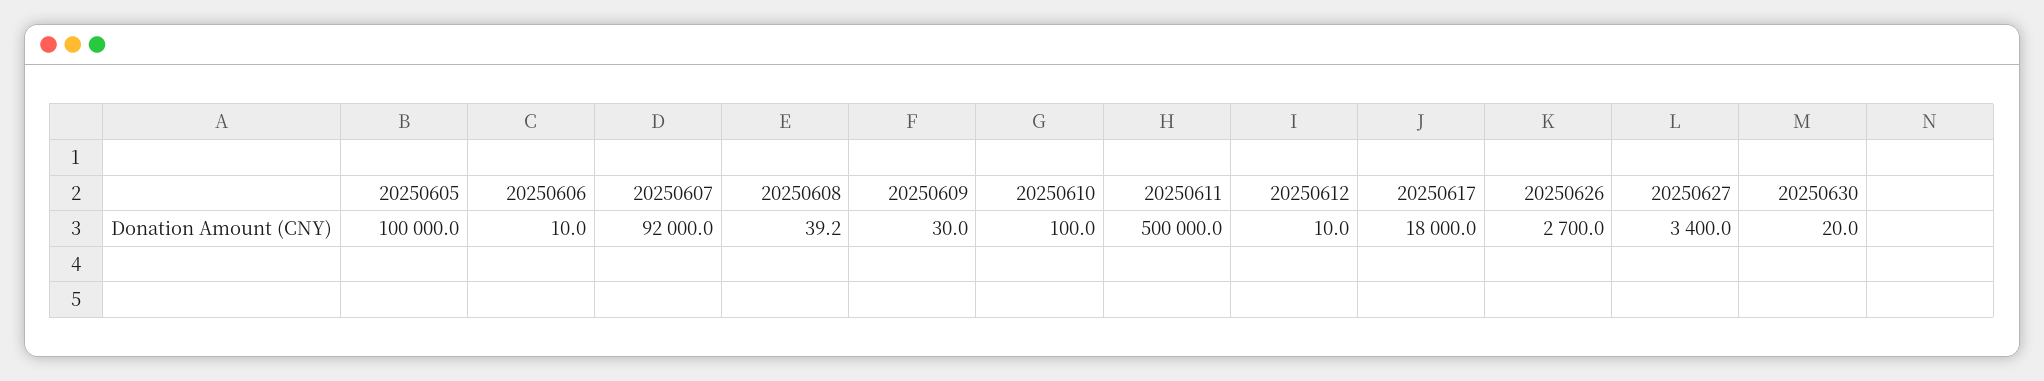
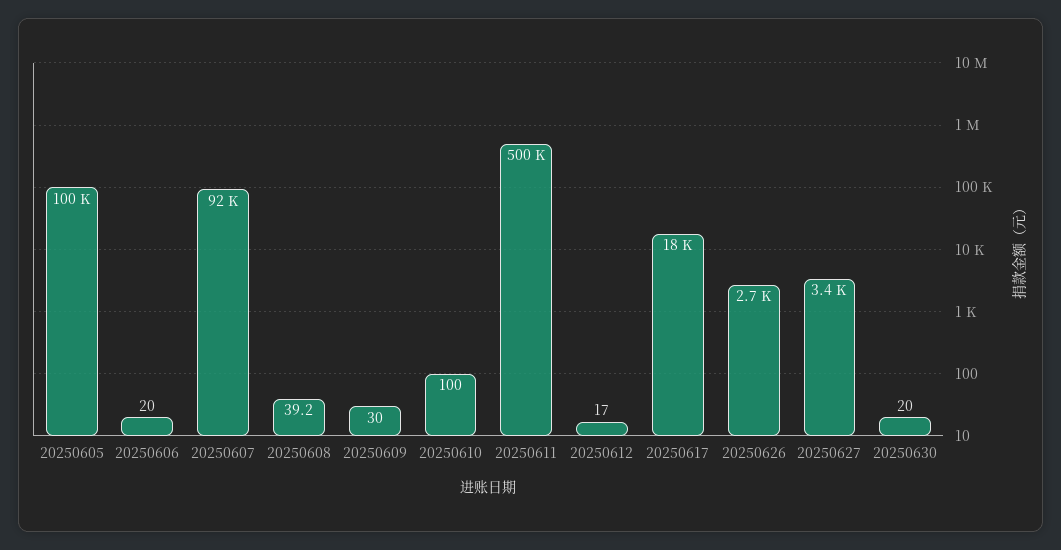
  {
    "20250605": 100000,
-   "20250606": 10,
+   "20250606": 20,
    "20250607": 92000,
    "20250608": 39.2,
    "20250609": 30,
    "20250610": 100,
    "20250611": 500000,
-   "20250612": 10,
+   "20250612": 17,
    "20250617": 18000,
    "20250626": 2700,
    "20250627": 3400,
    "20250630": 20
  }

